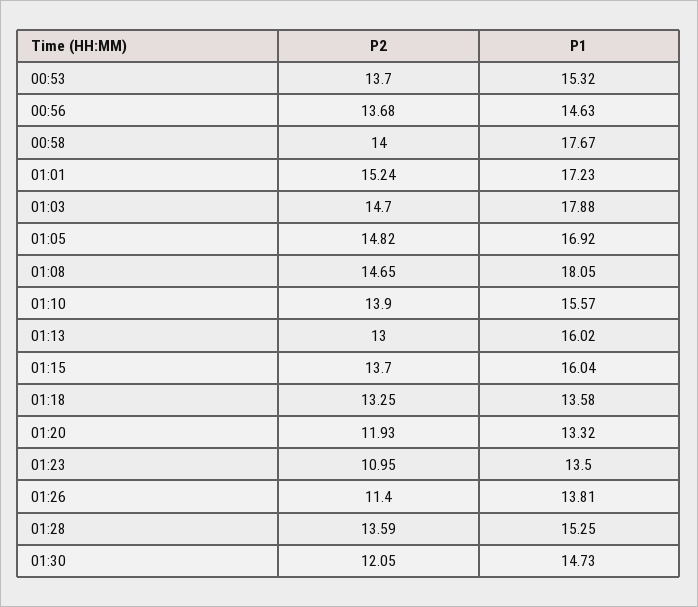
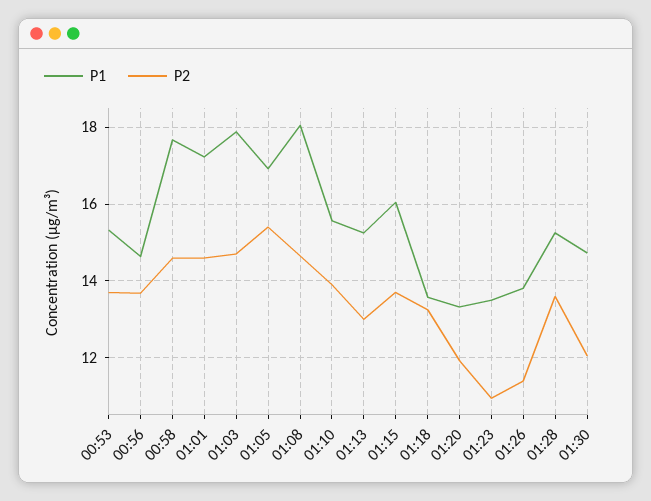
  {
    "P2": {
      "00:53": 13.7,
      "00:56": 13.68,
-     "00:58": 14,
+     "00:58": 14.6,
-     "01:01": 15.24,
+     "01:01": 14.6,
      "01:03": 14.7,
-     "01:05": 14.82,
+     "01:05": 15.4,
      "01:08": 14.65,
      "01:10": 13.9,
      "01:13": 13,
      "01:15": 13.7,
      "01:18": 13.25,
      "01:20": 11.93,
      "01:23": 10.95,
      "01:26": 11.4,
      "01:28": 13.59,
      "01:30": 12.05
    },
    "P1": {
      "00:53": 15.32,
      "00:56": 14.63,
      "00:58": 17.67,
      "01:01": 17.23,
      "01:03": 17.88,
      "01:05": 16.92,
      "01:08": 18.05,
      "01:10": 15.57,
-     "01:13": 16.02,
+     "01:13": 15.2,
      "01:15": 16.04,
      "01:18": 13.58,
      "01:20": 13.32,
      "01:23": 13.5,
      "01:26": 13.81,
      "01:28": 15.25,
      "01:30": 14.73
    }
  }

